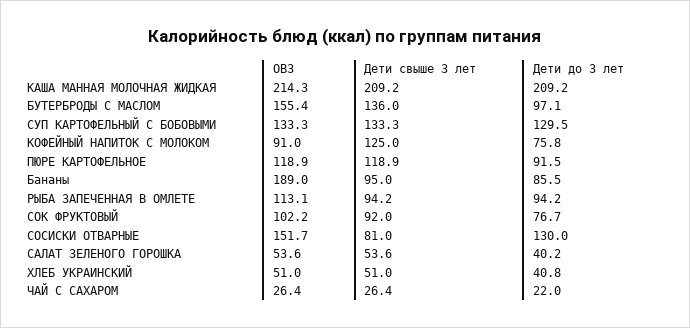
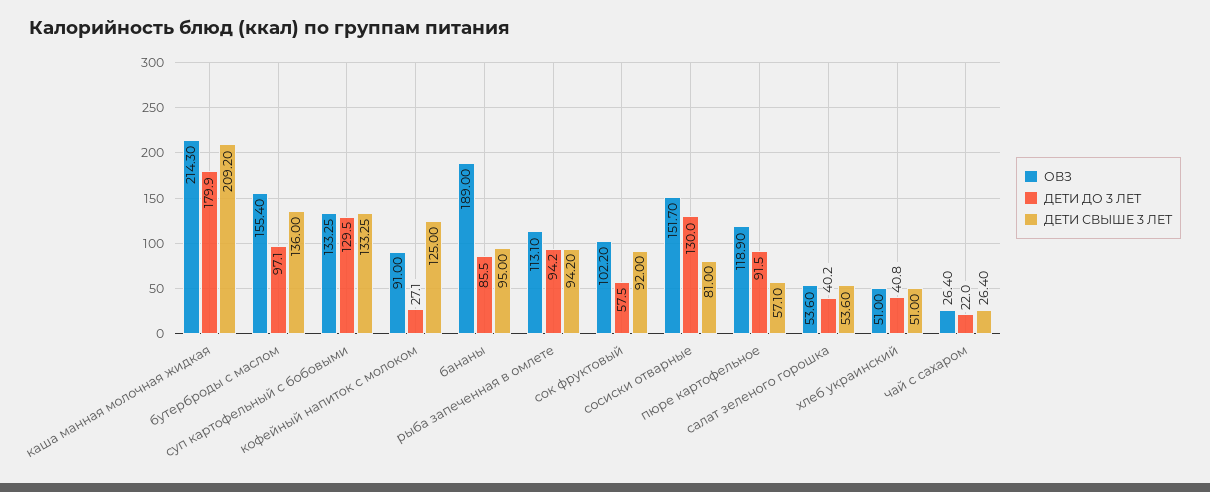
  {
    "ОВЗ": {
      "КАША МАННАЯ МОЛОЧНАЯ ЖИДКАЯ": 214.3,
      "БУТЕРБРОДЫ С МАСЛОМ": 155.4,
      "СУП КАРТОФЕЛЬНЫЙ С БОБОВЫМИ": 133.25,
      "КОФЕЙНЫЙ НАПИТОК С МОЛОКОМ": 91,
      "ПЮРЕ КАРТОФЕЛЬНОЕ": 118.9,
      "Бананы": 189,
      "РЫБА ЗАПЕЧЕННАЯ В ОМЛЕТЕ": 113.1,
      "СОК ФРУКТОВЫЙ": 102.2,
      "СОСИСКИ ОТВАРНЫЕ": 151.7,
      "САЛАТ ЗЕЛЕНОГО ГОРОШКА": 53.6,
      "ХЛЕБ УКРАИНСКИЙ": 51,
      "ЧАЙ С САХАРОМ": 26.4
    },
    "Дети свыше 3 лет": {
      "КАША МАННАЯ МОЛОЧНАЯ ЖИДКАЯ": 209.2,
      "БУТЕРБРОДЫ С МАСЛОМ": 136,
      "СУП КАРТОФЕЛЬНЫЙ С БОБОВЫМИ": 133.25,
      "КОФЕЙНЫЙ НАПИТОК С МОЛОКОМ": 125,
-     "ПЮРЕ КАРТОФЕЛЬНОЕ": 118.9,
+     "ПЮРЕ КАРТОФЕЛЬНОЕ": 57.1,
      "Бананы": 95,
      "РЫБА ЗАПЕЧЕННАЯ В ОМЛЕТЕ": 94.2,
      "СОК ФРУКТОВЫЙ": 92,
      "СОСИСКИ ОТВАРНЫЕ": 81,
      "САЛАТ ЗЕЛЕНОГО ГОРОШКА": 53.6,
      "ХЛЕБ УКРАИНСКИЙ": 51,
      "ЧАЙ С САХАРОМ": 26.4
    },
    "Дети до 3 лет": {
-     "КАША МАННАЯ МОЛОЧНАЯ ЖИДКАЯ": 209.2,
+     "КАША МАННАЯ МОЛОЧНАЯ ЖИДКАЯ": 179.9,
      "БУТЕРБРОДЫ С МАСЛОМ": 97.1,
      "СУП КАРТОФЕЛЬНЫЙ С БОБОВЫМИ": 129.5,
-     "КОФЕЙНЫЙ НАПИТОК С МОЛОКОМ": 75.8,
+     "КОФЕЙНЫЙ НАПИТОК С МОЛОКОМ": 27.1,
      "ПЮРЕ КАРТОФЕЛЬНОЕ": 91.5,
      "Бананы": 85.5,
      "РЫБА ЗАПЕЧЕННАЯ В ОМЛЕТЕ": 94.2,
-     "СОК ФРУКТОВЫЙ": 76.7,
+     "СОК ФРУКТОВЫЙ": 57.5,
      "СОСИСКИ ОТВАРНЫЕ": 130,
      "САЛАТ ЗЕЛЕНОГО ГОРОШКА": 40.2,
      "ХЛЕБ УКРАИНСКИЙ": 40.8,
      "ЧАЙ С САХАРОМ": 22
    }
  }

